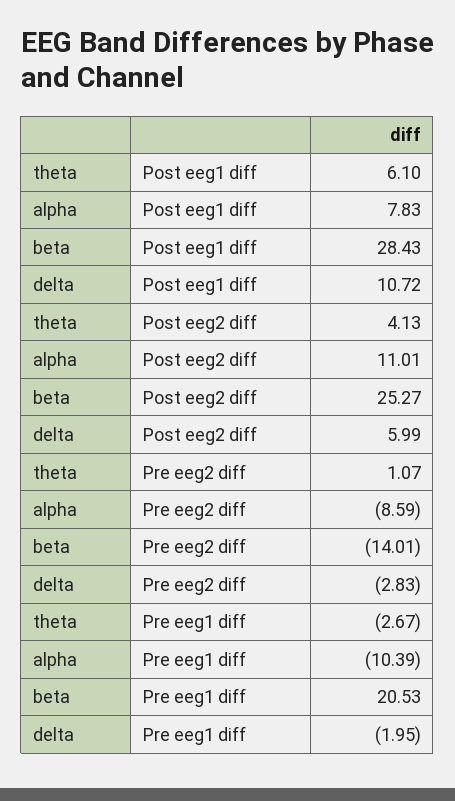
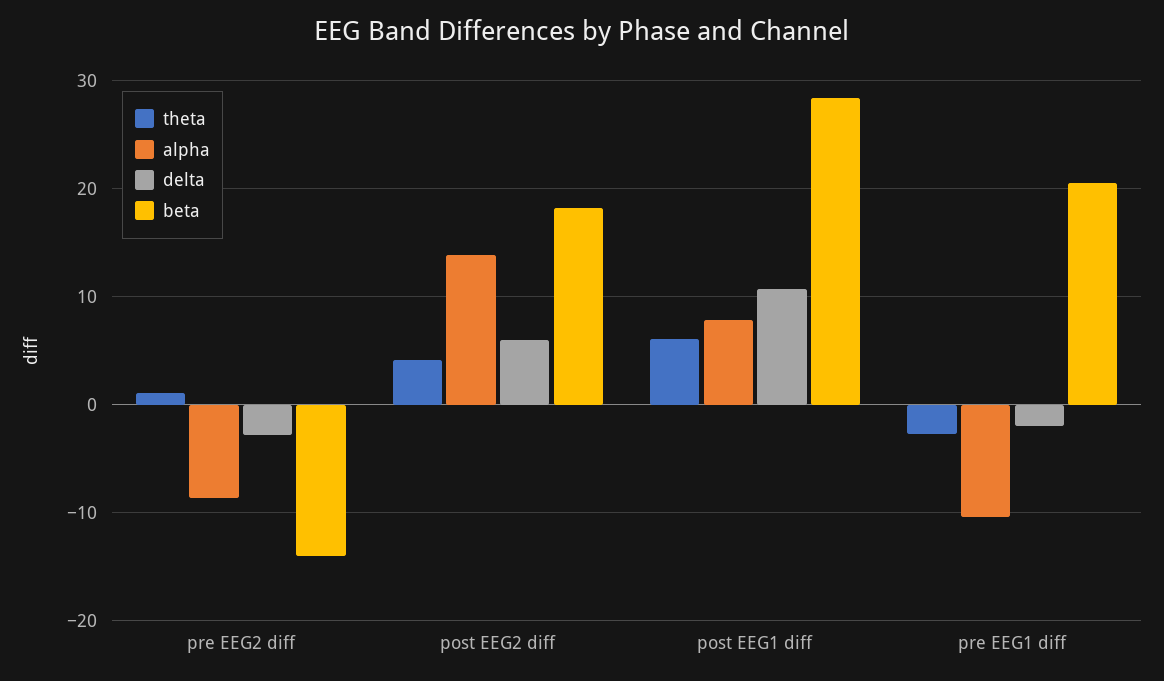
  {
    "theta": {
      "Post eeg1 diff": 6.1,
      "Post eeg2 diff": 4.13,
      "Pre eeg2 diff": 1.07,
      "Pre eeg1 diff": -2.67
    },
    "alpha": {
      "Post eeg1 diff": 7.83,
-     "Post eeg2 diff": 11.01,
+     "Post eeg2 diff": 14,
      "Pre eeg2 diff": -8.59,
      "Pre eeg1 diff": -10.39
    },
    "beta": {
      "Post eeg1 diff": 28.43,
-     "Post eeg2 diff": 25.27,
+     "Post eeg2 diff": 18,
      "Pre eeg2 diff": -14.01,
      "Pre eeg1 diff": 20.53
    },
    "delta": {
      "Post eeg1 diff": 10.72,
      "Post eeg2 diff": 5.99,
      "Pre eeg2 diff": -2.83,
      "Pre eeg1 diff": -1.95
    }
  }

